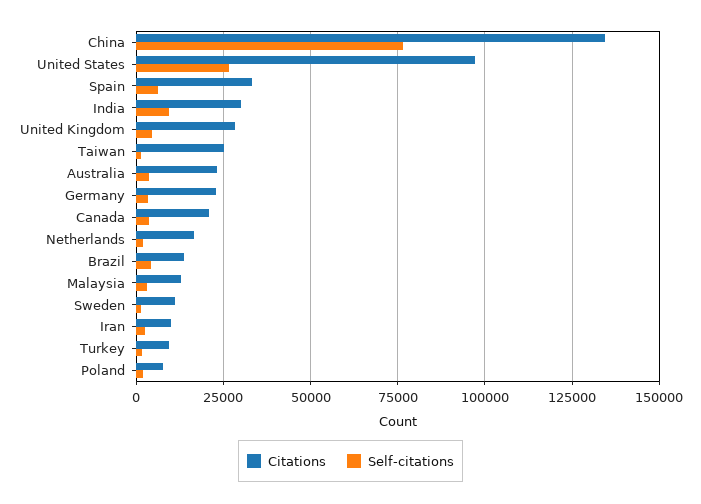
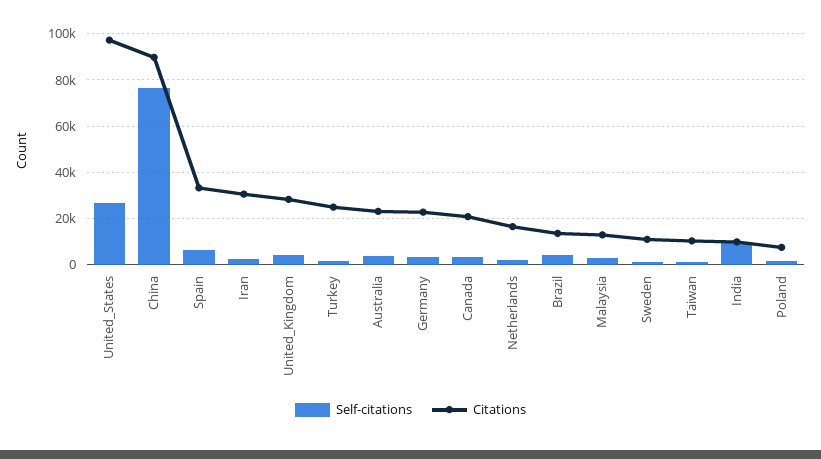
  {
    "Citations": {
-     "China": 135000,
+     "China": 90000,
      "United States": 97500,
      "Spain": 32500,
-     "India": 30000,
+     "India": 10000,
      "United Kingdom": 27500,
-     "Taiwan": 25000,
+     "Taiwan": 10000,
      "Australia": 22500,
      "Germany": 22500,
      "Canada": 20000,
      "Netherlands": 17500,
      "Brazil": 12500,
      "Malaysia": 12500,
      "Sweden": 10000,
-     "Iran": 10000,
+     "Iran": 30000,
-     "Turkey": 10000,
+     "Turkey": 25000,
      "Poland": 7500
    },
    "Self-citations": {
      "China": 77500,
      "United States": 27500,
      "Spain": 7500,
      "India": 10000,
      "United Kingdom": 5000,
      "Taiwan": 2500,
      "Australia": 5000,
      "Germany": 2500,
      "Canada": 2500,
      "Netherlands": 2500,
      "Brazil": 5000,
      "Malaysia": 2500,
      "Sweden": 2500,
      "Iran": 2500,
      "Turkey": 2500,
      "Poland": 2500
    }
  }

